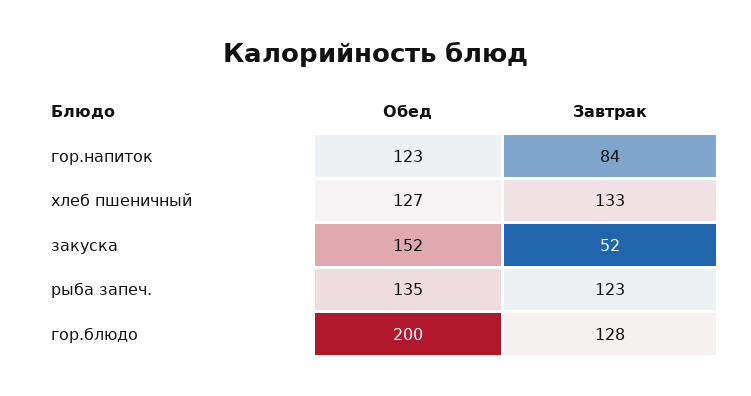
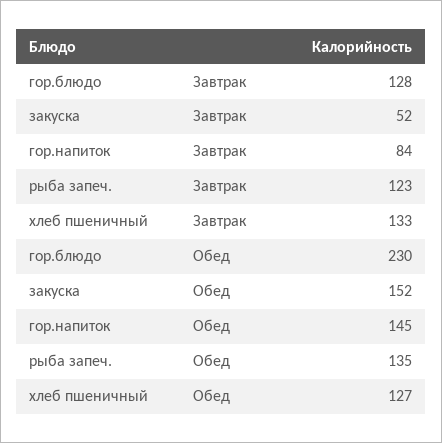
  {
    "Обед": {
-     "гор.напиток": 123,
+     "гор.напиток": 145,
      "хлеб пшеничный": 127,
      "закуска": 152,
      "рыба запеч.": 135,
-     "гор.блюдо": 200
+     "гор.блюдо": 230
    },
    "Завтрак": {
      "гор.напиток": 84,
      "хлеб пшеничный": 133,
      "закуска": 52,
      "рыба запеч.": 123,
      "гор.блюдо": 128
    }
  }

